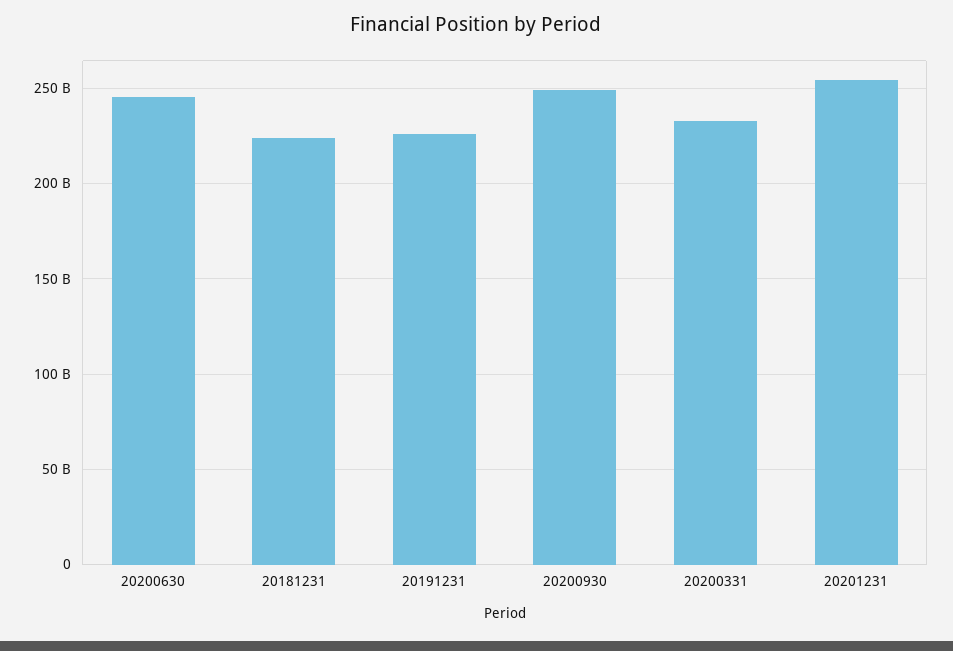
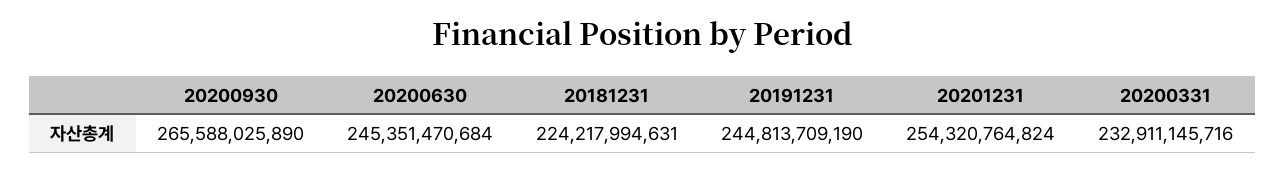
  {
    "20200630": 245351470684,
    "20181231": 224217994631,
-   "20191231": 225000000000,
+   "20191231": 244813709190,
-   "20200930": 250000000000,
+   "20200930": 265588025890,
    "20200331": 232911145716,
    "20201231": 254320764824
  }

